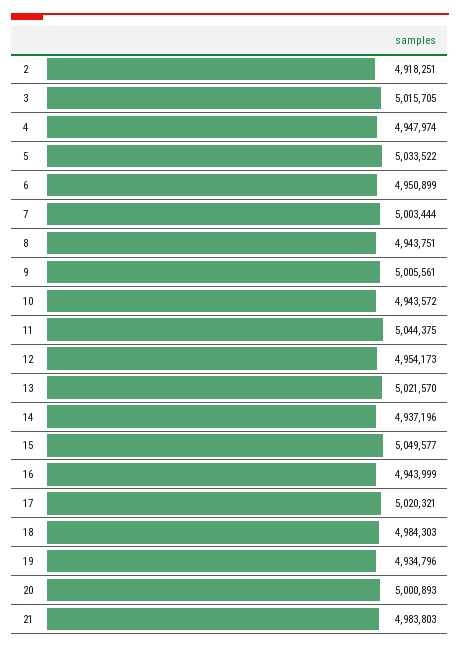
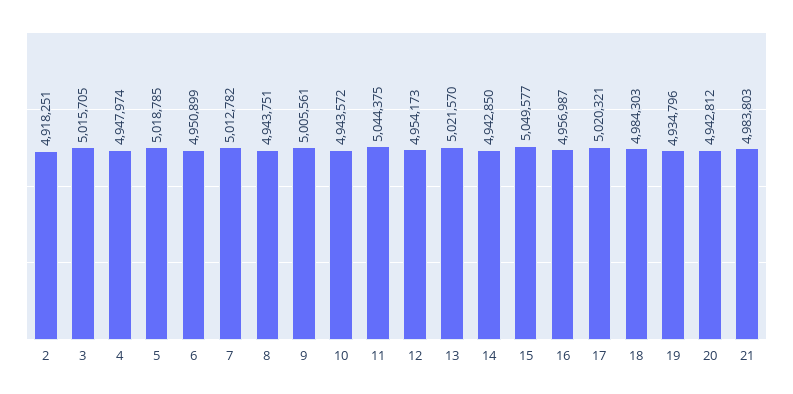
  {
    "2": 4918251,
    "3": 5015705,
    "4": 4947974,
-   "5": 5033522,
+   "5": 5018785,
    "6": 4950899,
-   "7": 5003444,
+   "7": 5012782,
    "8": 4943751,
    "9": 5005561,
    "10": 4943572,
    "11": 5044375,
    "12": 4954173,
    "13": 5021570,
-   "14": 4937196,
+   "14": 4942850,
    "15": 5049577,
-   "16": 4943999,
+   "16": 4956987,
    "17": 5020321,
    "18": 4984303,
    "19": 4934796,
-   "20": 5000893,
+   "20": 4942812,
    "21": 4983803
  }

